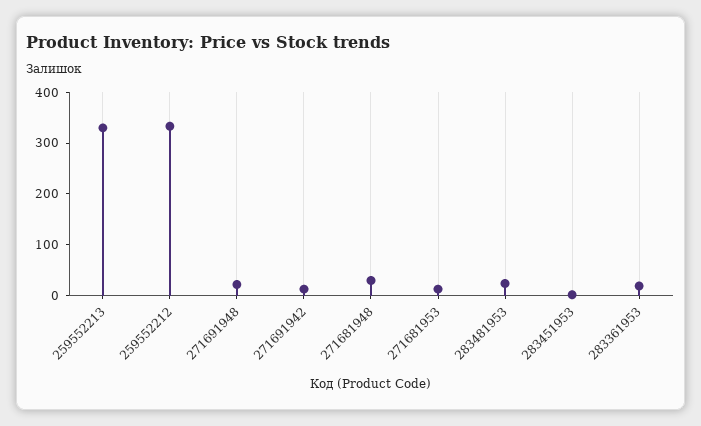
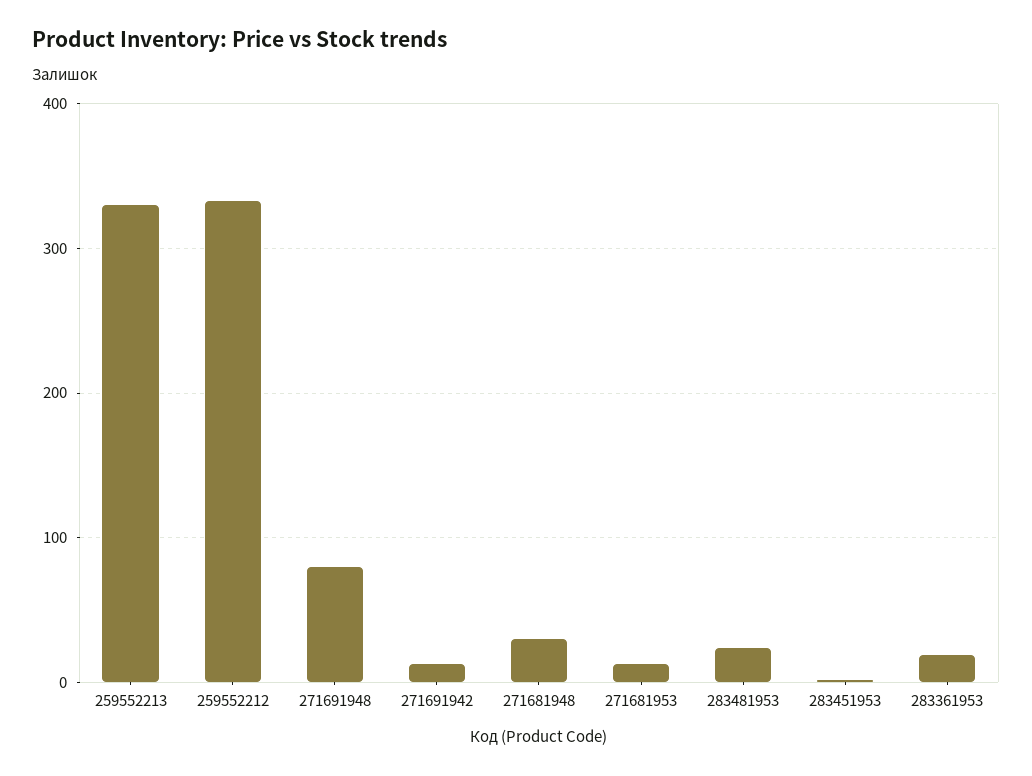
  {
    "259552213": 330,
    "259552212": 330,
-   "271691948": 20,
+   "271691948": 80,
    "271691942": 10,
    "271681948": 30,
    "271681953": 10,
    "283481953": 20,
    "283451953": 0,
    "283361953": 20
  }

